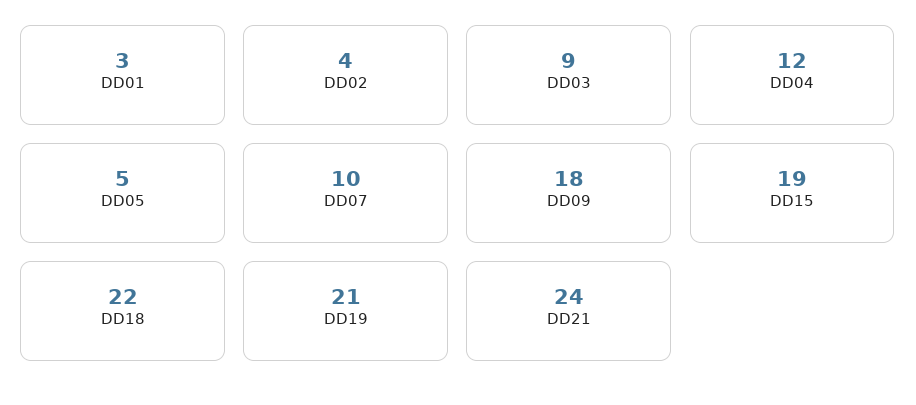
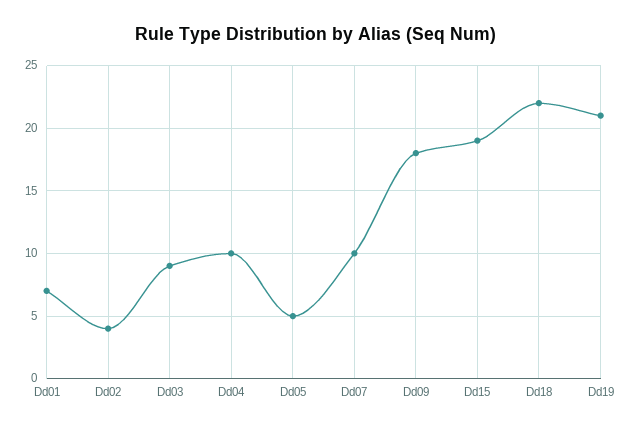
  {
-   "DD01": 3,
+   "DD01": 7,
    "DD02": 4,
    "DD03": 9,
-   "DD04": 12,
+   "DD04": 10,
    "DD05": 5,
    "DD07": 10,
    "DD09": 18,
    "DD15": 19,
    "DD18": 22,
-   "DD19": 21,
+   "DD19": 21
-   "DD21": 24
  }

